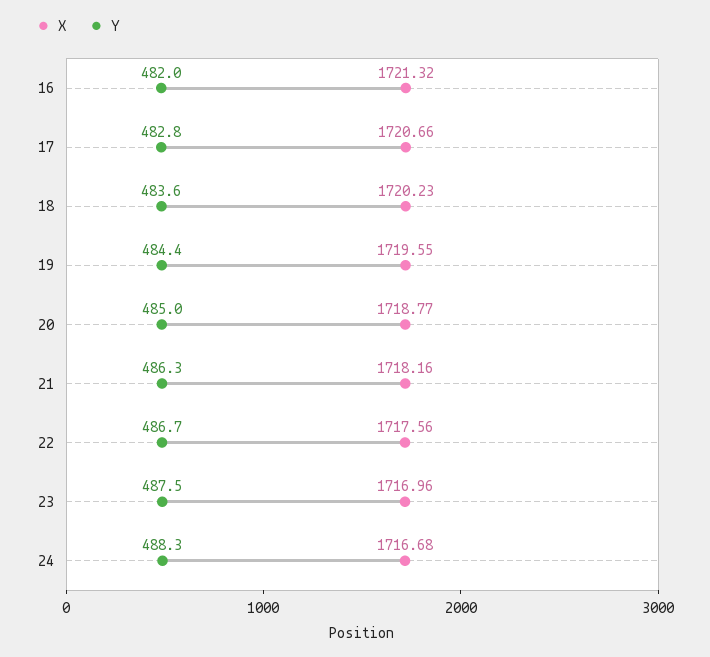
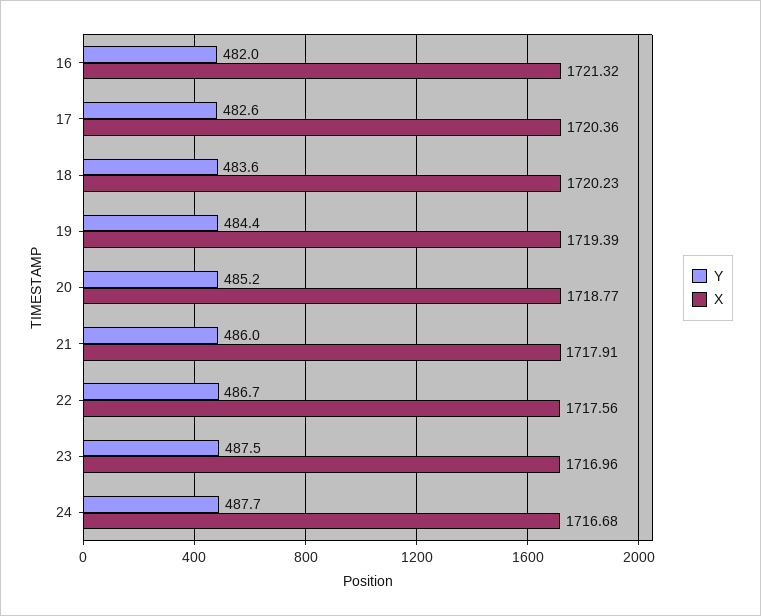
  {
    "X": {
      "16": 1721.32,
-     "17": 1720.66,
+     "17": 1720.36,
      "18": 1720.23,
-     "19": 1719.55,
+     "19": 1719.39,
      "20": 1718.77,
-     "21": 1718.16,
+     "21": 1717.91,
      "22": 1717.56,
      "23": 1716.96,
      "24": 1716.68
    },
    "Y": {
      "16": 482,
-     "17": 482.8,
+     "17": 482.6,
      "18": 483.6,
      "19": 484.4,
-     "20": 485,
+     "20": 485.2,
-     "21": 486.3,
+     "21": 486,
      "22": 486.7,
      "23": 487.5,
-     "24": 488.3
+     "24": 487.7
    }
  }

